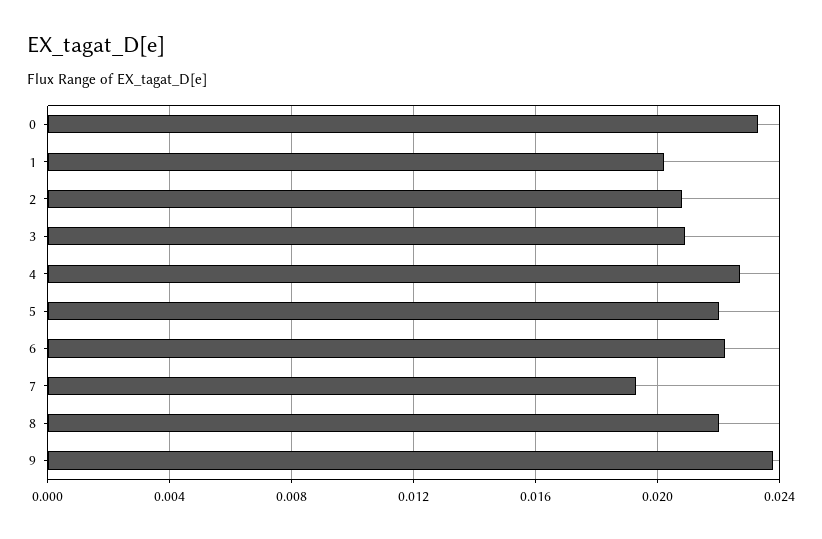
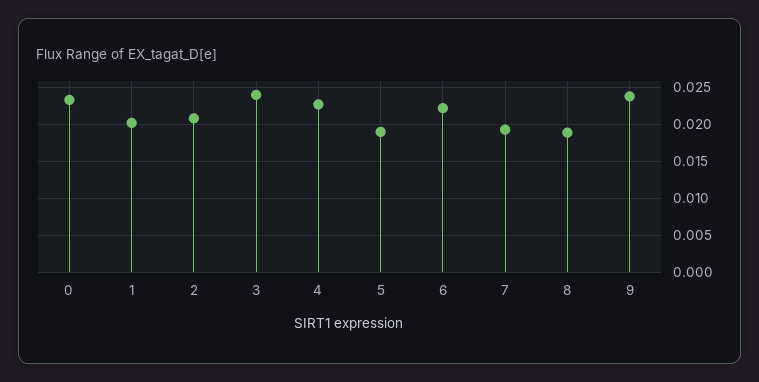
  {
    "0": 0.0235,
    "1": 0.02,
    "2": 0.021,
-   "3": 0.021,
+   "3": 0.024,
    "4": 0.0225,
-   "5": 0.022,
+   "5": 0.019,
    "6": 0.022,
    "7": 0.0195,
-   "8": 0.022,
+   "8": 0.019,
    "9": 0.024
  }

